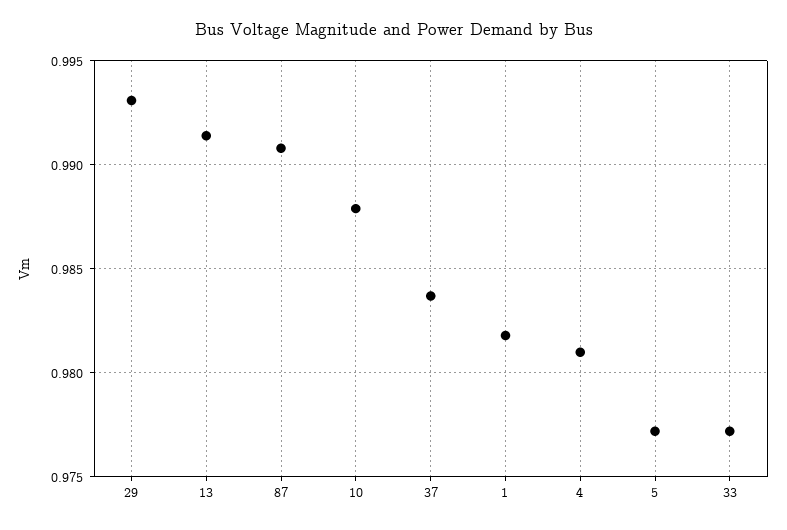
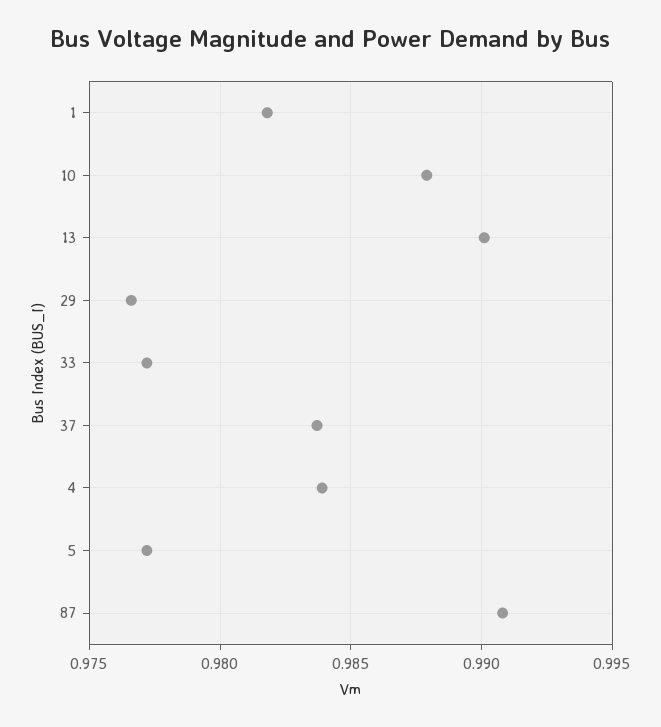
  {
-   "29": 0.993,
+   "29": 0.9765,
-   "13": 0.9915,
+   "13": 0.99,
    "87": 0.991,
    "10": 0.988,
    "37": 0.9835,
    "1": 0.982,
-   "4": 0.981,
+   "4": 0.984,
    "5": 0.977,
    "33": 0.977
  }

